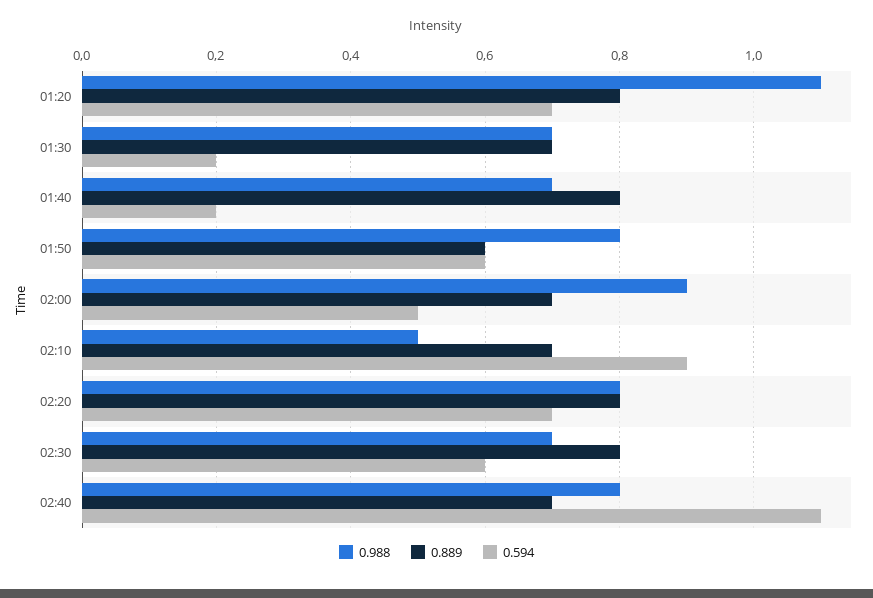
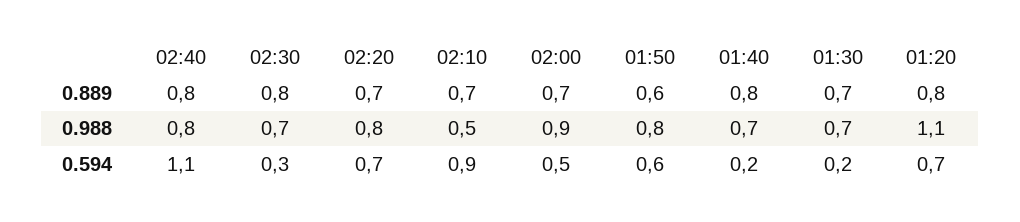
  {
    "0.988": {
      "01:20": 1.1,
      "01:30": 0.7,
      "01:40": 0.7,
      "01:50": 0.8,
      "02:00": 0.9,
      "02:10": 0.5,
      "02:20": 0.8,
      "02:30": 0.7,
      "02:40": 0.8
    },
    "0.889": {
      "01:20": 0.8,
      "01:30": 0.7,
      "01:40": 0.8,
      "01:50": 0.6,
      "02:00": 0.7,
      "02:10": 0.7,
-     "02:20": 0.8,
+     "02:20": 0.7,
      "02:30": 0.8,
-     "02:40": 0.7
+     "02:40": 0.8
    },
    "0.594": {
      "01:20": 0.7,
      "01:30": 0.2,
      "01:40": 0.2,
      "01:50": 0.6,
      "02:00": 0.5,
      "02:10": 0.9,
      "02:20": 0.7,
-     "02:30": 0.6,
+     "02:30": 0.3,
      "02:40": 1.1
    }
  }

